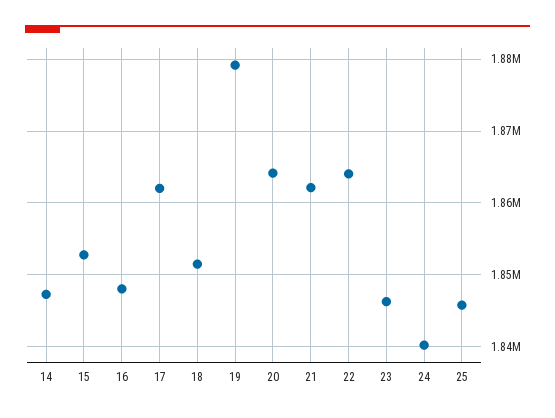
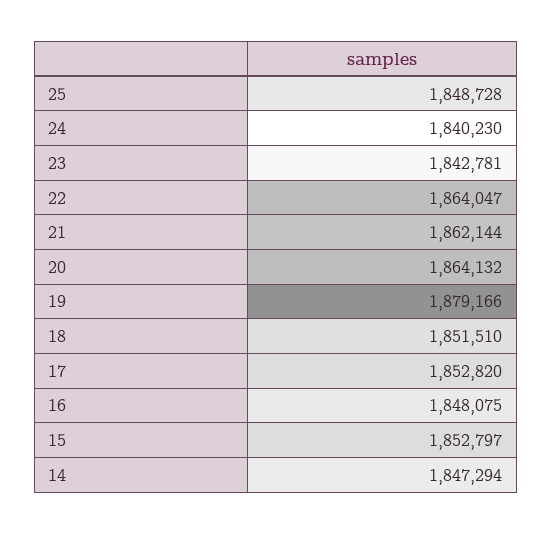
  {
    "14": 1847294,
    "15": 1852797,
    "16": 1848075,
-   "17": 1862000,
+   "17": 1852820,
    "18": 1851510,
    "19": 1879166,
    "20": 1864132,
    "21": 1862144,
    "22": 1864047,
-   "23": 1846000,
+   "23": 1842781,
    "24": 1840230,
-   "25": 1846000
+   "25": 1848728
  }

